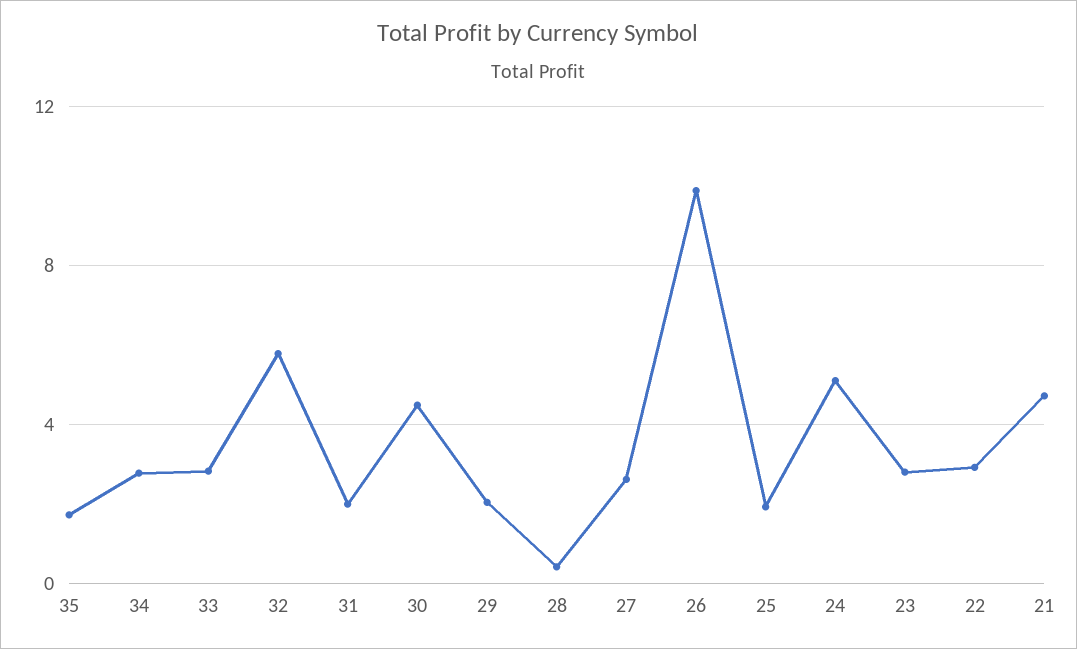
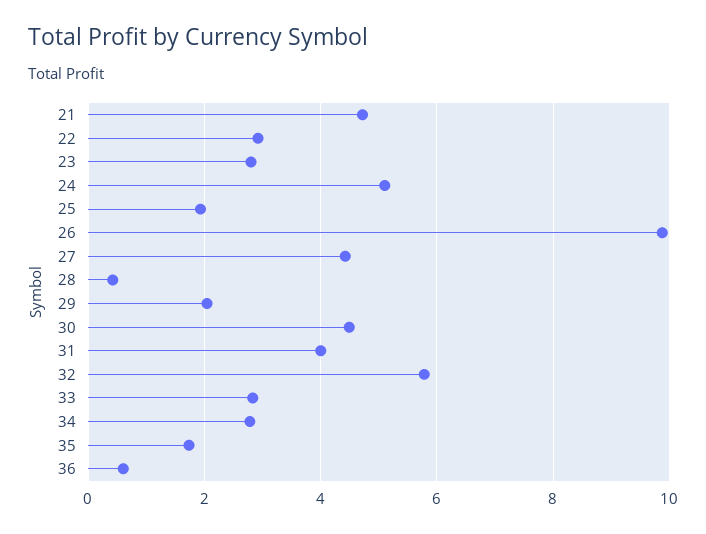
  {
    "35": 1.8,
    "34": 2.8,
    "33": 2.8,
    "32": 5.8,
-   "31": 2,
+   "31": 4,
    "30": 4.4,
    "29": 2,
    "28": 0.4,
-   "27": 2.5,
+   "27": 4.4,
    "26": 9.8,
    "25": 2,
    "24": 5.2,
    "23": 2.8,
    "22": 3,
-   "21": 4.8
+   "21": 4.8,
+   "36": 0.6
  }

